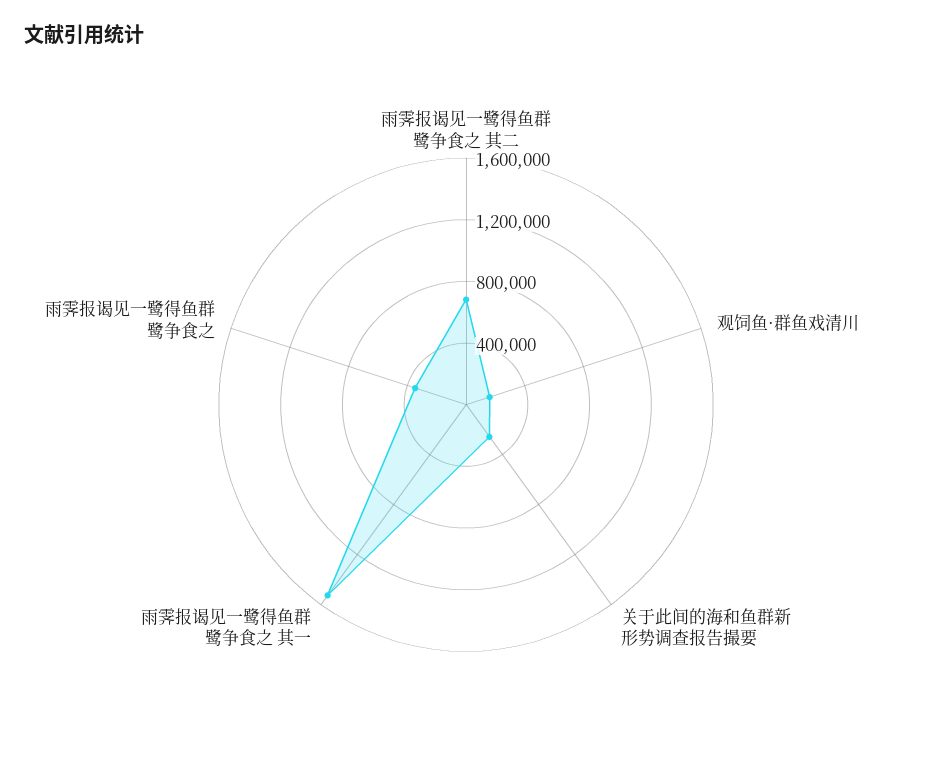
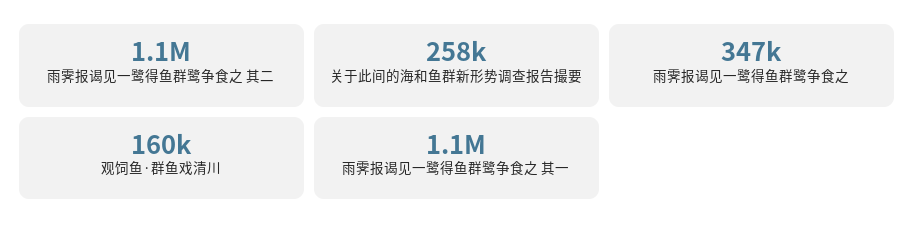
  {
-   "雨霁报谒见一鹭得鱼群鹭争食之 其二": 700000,
+   "雨霁报谒见一鹭得鱼群鹭争食之 其二": 1100000,
    "观饲鱼·群鱼戏清川": 160000,
    "关于此间的海和鱼群新形势调查报告撮要": 258000,
-   "雨霁报谒见一鹭得鱼群鹭争食之 其一": 1500000,
+   "雨霁报谒见一鹭得鱼群鹭争食之 其一": 1100000,
    "雨霁报谒见一鹭得鱼群鹭争食之": 347000
  }

